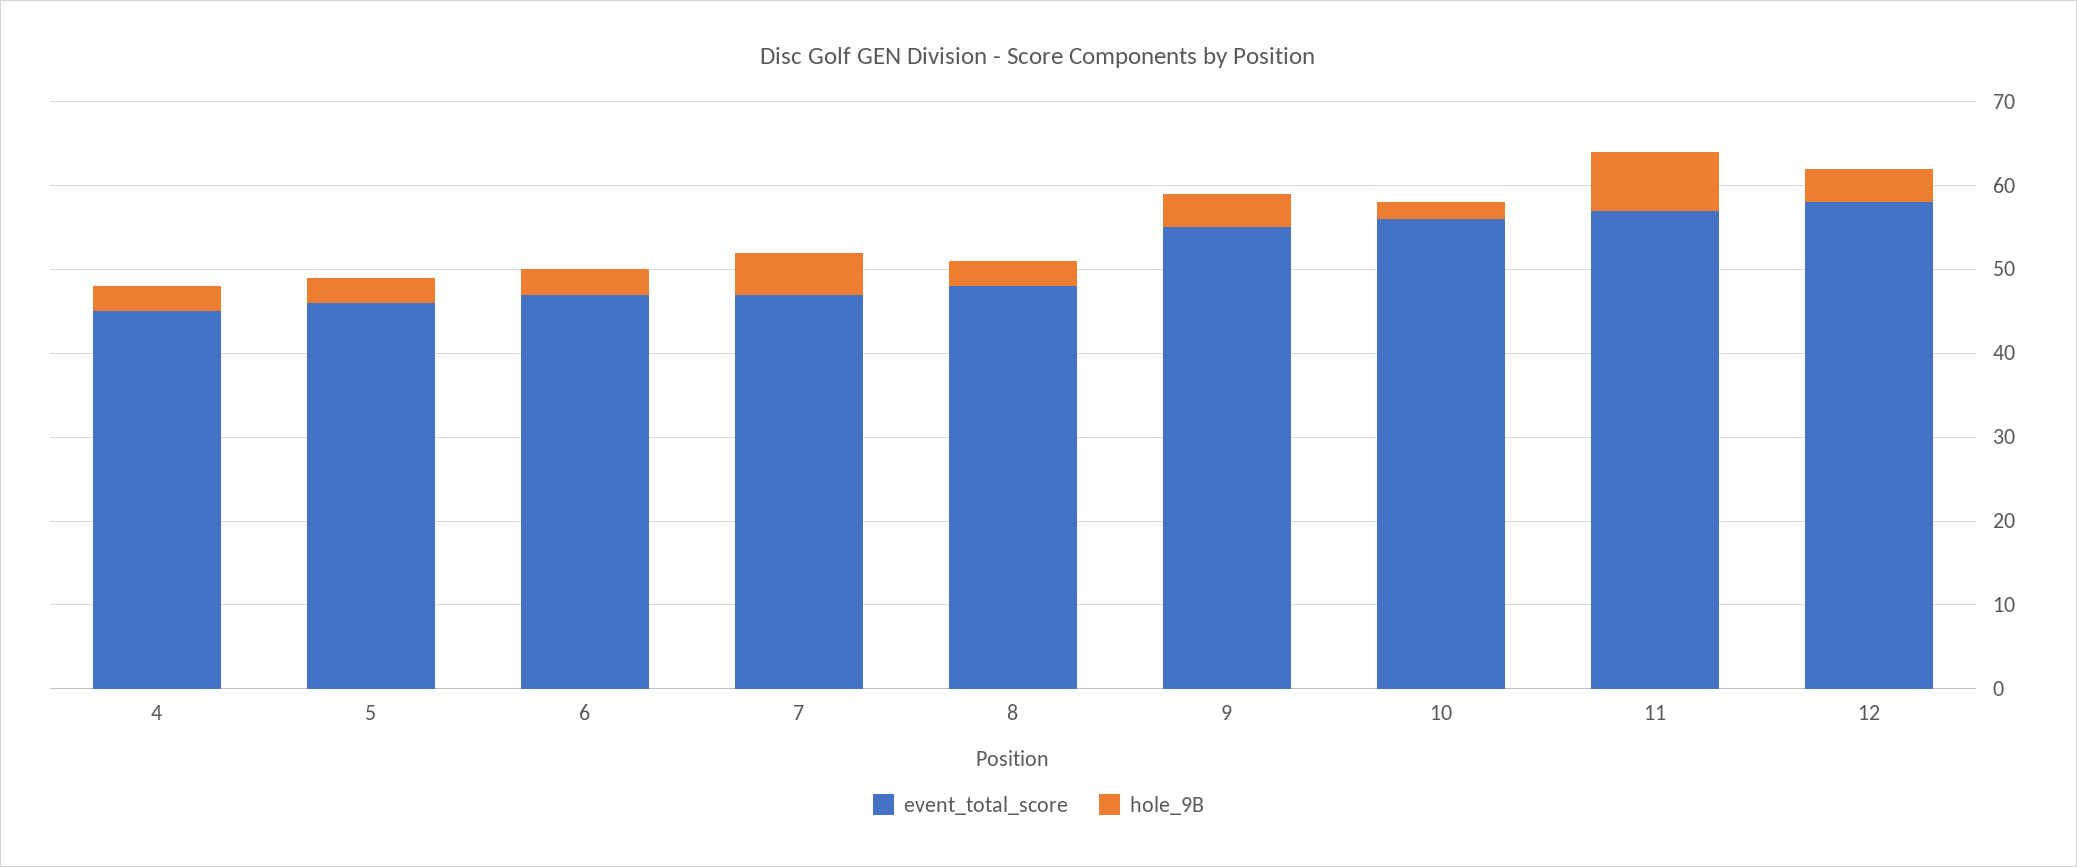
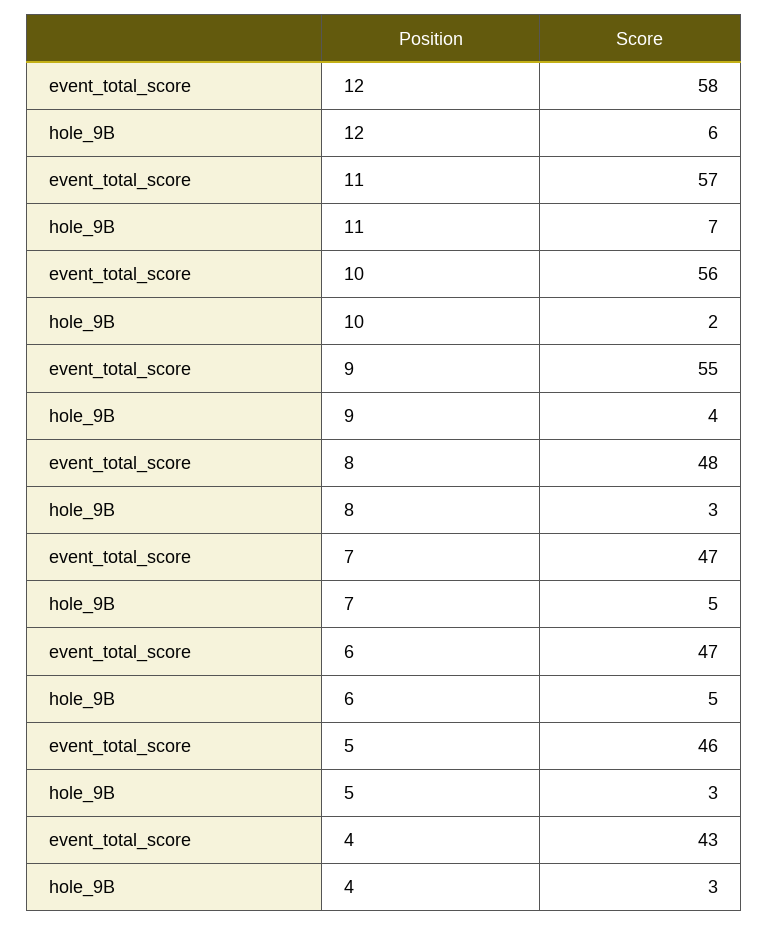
  {
    "event_total_score": {
-     "4": 45,
+     "4": 43,
      "5": 46,
      "6": 47,
      "7": 47,
      "8": 48,
      "9": 55,
      "10": 56,
      "11": 57,
      "12": 58
    },
    "hole_9B": {
      "4": 3,
      "5": 3,
-     "6": 3,
+     "6": 5,
      "7": 5,
      "8": 3,
      "9": 4,
      "10": 2,
      "11": 7,
-     "12": 4
+     "12": 6
    }
  }

